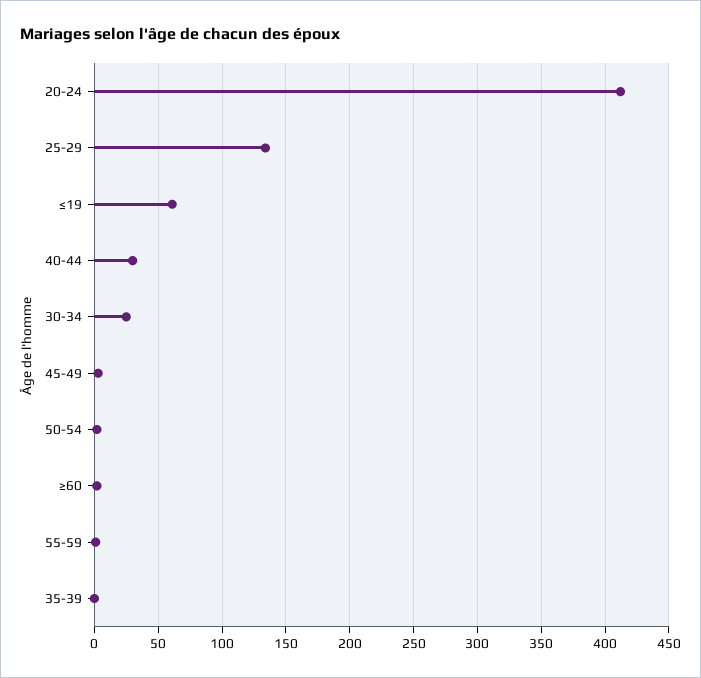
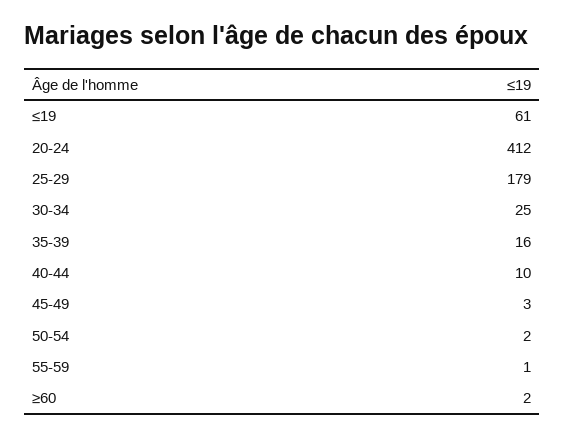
  {
    "20-24": 412,
-   "25-29": 135,
+   "25-29": 179,
    "≤19": 61,
-   "40-44": 30,
+   "40-44": 10,
    "30-34": 25,
    "45-49": 3,
    "50-54": 2,
    "≥60": 2,
    "55-59": 1,
-   "35-39": 0
+   "35-39": 16
  }

